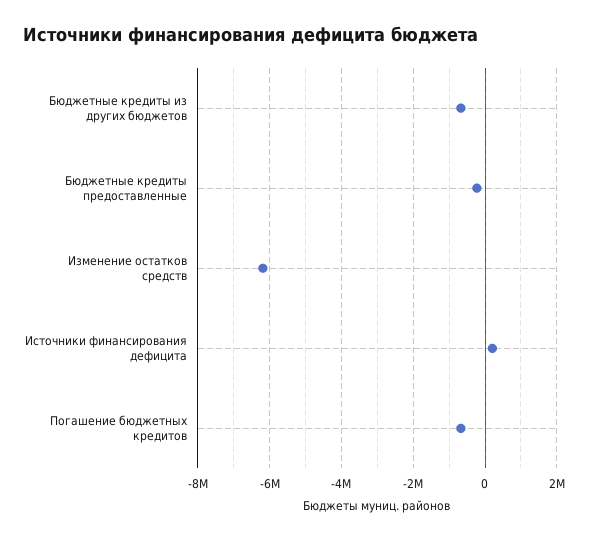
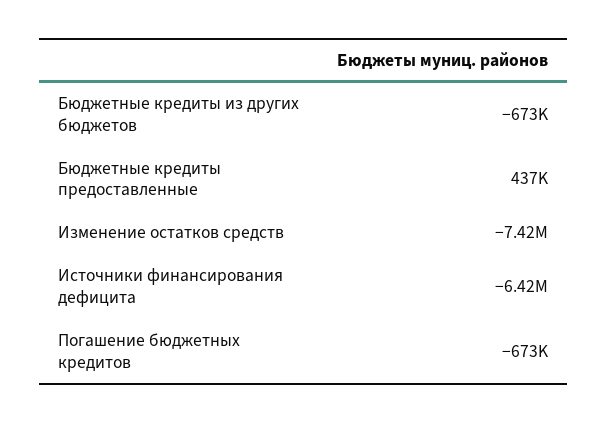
  {
    "Бюджетные кредиты из других бюджетов": -673000,
-   "Бюджетные кредиты предоставленные": -200000,
+   "Бюджетные кредиты предоставленные": 437000,
-   "Изменение остатков средств": -6200000,
+   "Изменение остатков средств": -7420000,
-   "Источники финансирования дефицита": 200000,
+   "Источники финансирования дефицита": -6420000,
    "Погашение бюджетных кредитов": -673000
  }

